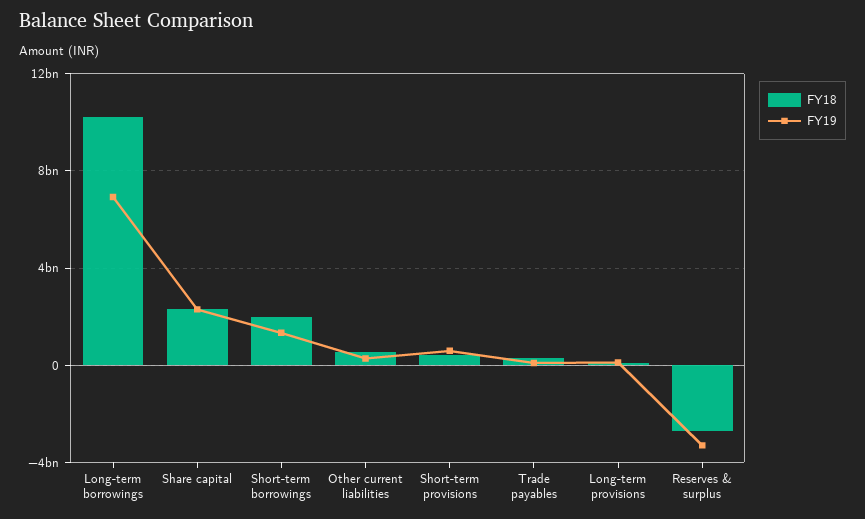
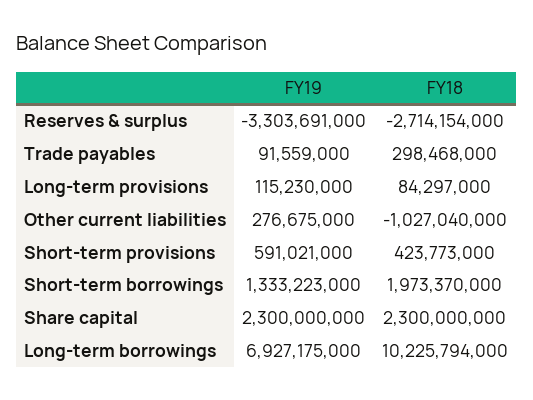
  {
    "FY18": {
      "Long-term borrowings": 10225794000,
      "Share capital": 2300000000,
      "Short-term borrowings": 1973370000,
-     "Other current liabilities": 500000000,
+     "Other current liabilities": -1027040000,
      "Short-term provisions": 423773000,
      "Trade payables": 298468000,
      "Long-term provisions": 84297000,
      "Reserves & surplus": -2714154000
    },
    "FY19": {
      "Long-term borrowings": 6927175000,
      "Share capital": 2300000000,
      "Short-term borrowings": 1333223000,
      "Other current liabilities": 276675000,
      "Short-term provisions": 591021000,
      "Trade payables": 91559000,
      "Long-term provisions": 115230000,
      "Reserves & surplus": -3303691000
    }
  }

